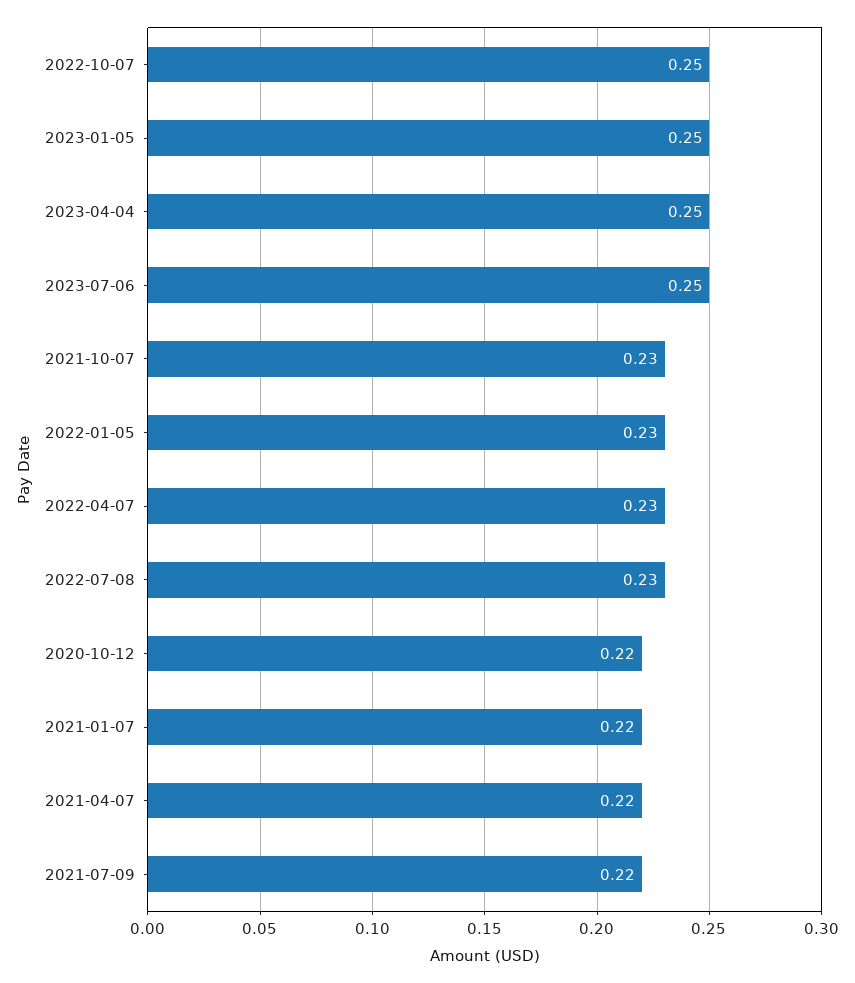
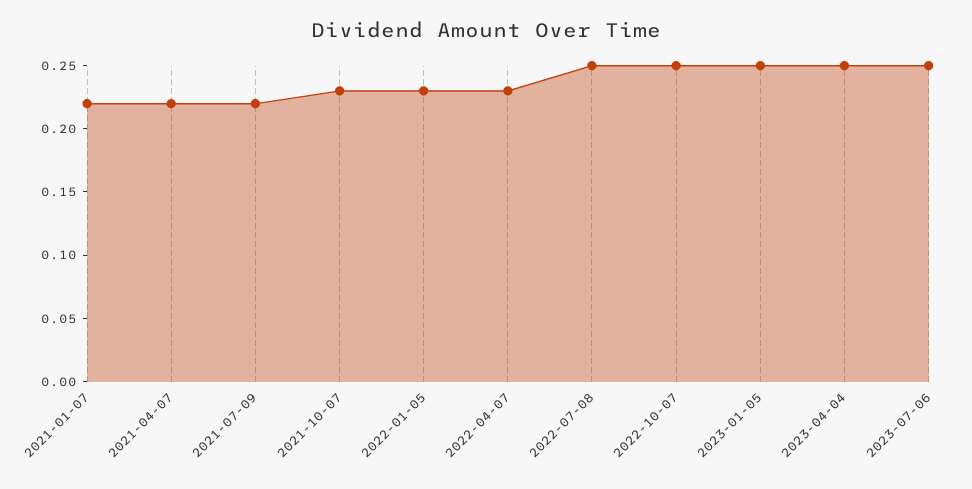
  {
    "2022-10-07": 0.25,
    "2023-01-05": 0.25,
    "2023-04-04": 0.25,
    "2023-07-06": 0.25,
    "2021-10-07": 0.23,
    "2022-01-05": 0.23,
    "2022-04-07": 0.23,
-   "2022-07-08": 0.23,
+   "2022-07-08": 0.25,
-   "2020-10-12": 0.22,
    "2021-01-07": 0.22,
    "2021-04-07": 0.22,
    "2021-07-09": 0.22
  }

